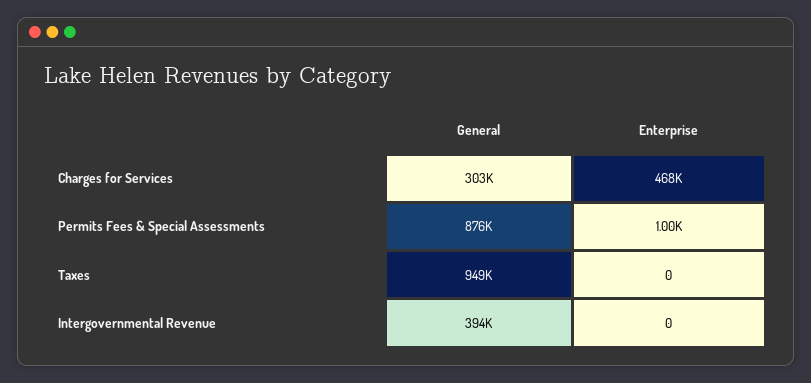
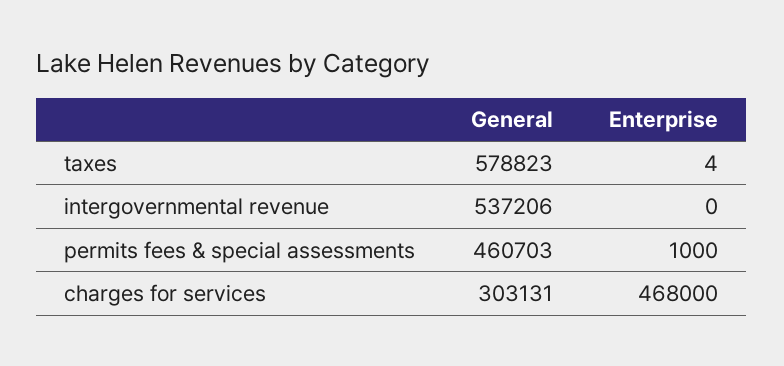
  {
    "General": {
      "Charges for Services": 303131,
-     "Permits Fees & Special Assessments": 876000,
+     "Permits Fees & Special Assessments": 460703,
-     "Taxes": 949000,
+     "Taxes": 578823,
-     "Intergovernmental Revenue": 394000
+     "Intergovernmental Revenue": 537206
    },
    "Enterprise": {
      "Charges for Services": 468000,
      "Permits Fees & Special Assessments": 1000,
-     "Taxes": 0,
+     "Taxes": 4,
      "Intergovernmental Revenue": 0
    }
  }

